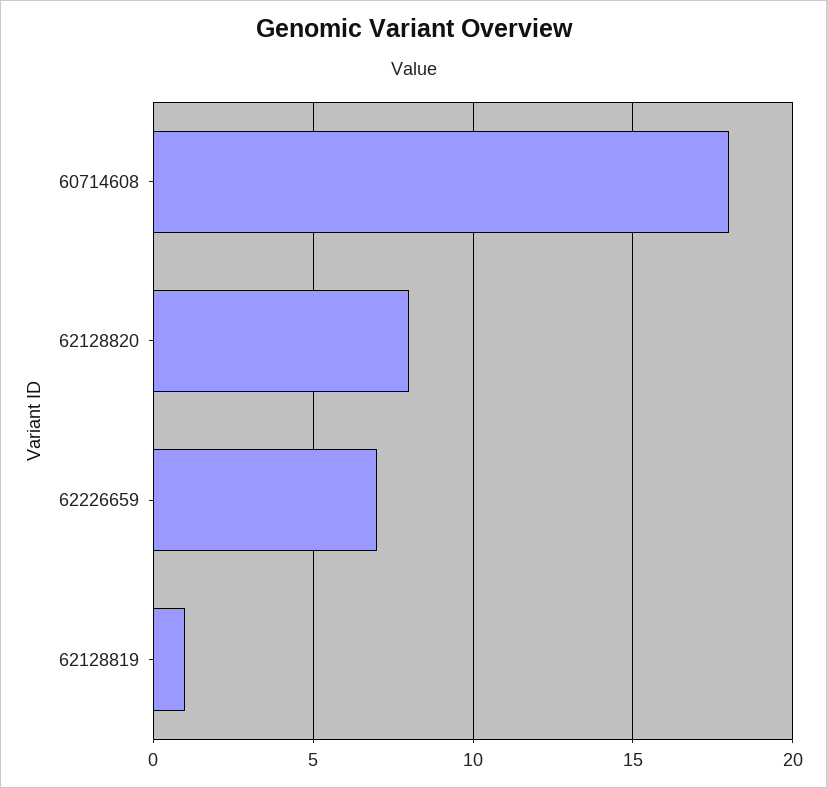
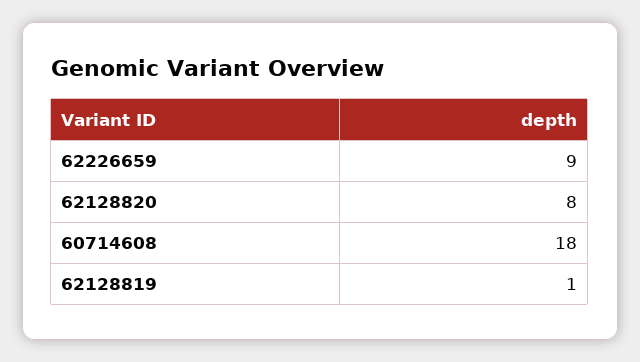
  {
    "60714608": 18,
    "62128820": 8,
-   "62226659": 7,
+   "62226659": 9,
    "62128819": 1
  }

